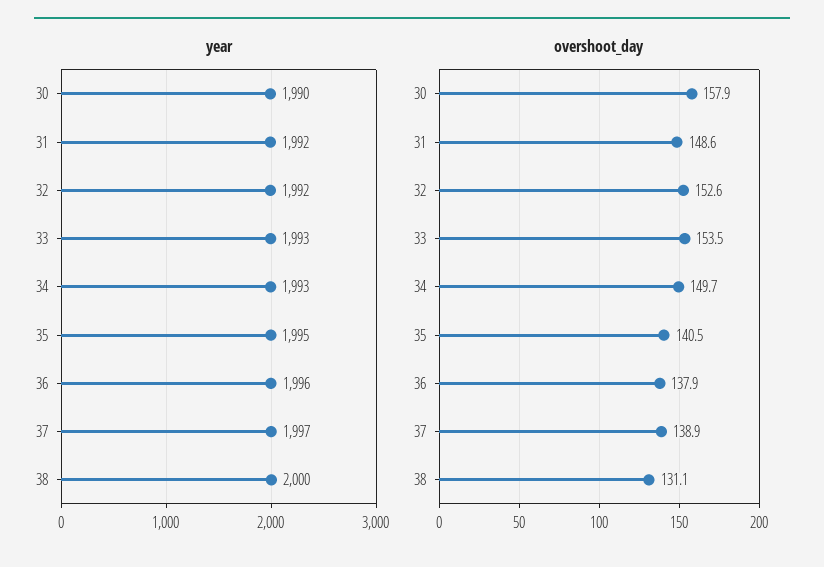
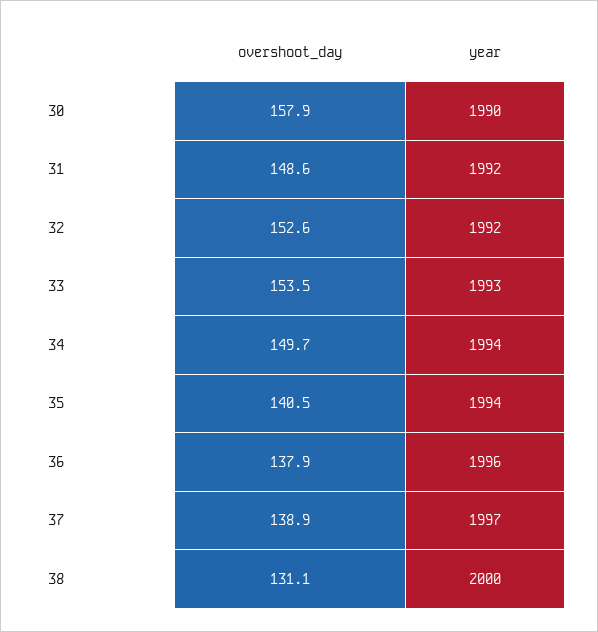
  {
    "year": {
      "30": 1990,
      "31": 1992,
      "32": 1992,
      "33": 1993,
-     "34": 1993,
+     "34": 1994,
-     "35": 1995,
+     "35": 1994,
      "36": 1996,
      "37": 1997,
      "38": 2000
    },
    "overshoot_day": {
      "30": 157.9,
      "31": 148.6,
      "32": 152.6,
      "33": 153.5,
      "34": 149.7,
      "35": 140.5,
      "36": 137.9,
      "37": 138.9,
      "38": 131.1
    }
  }

